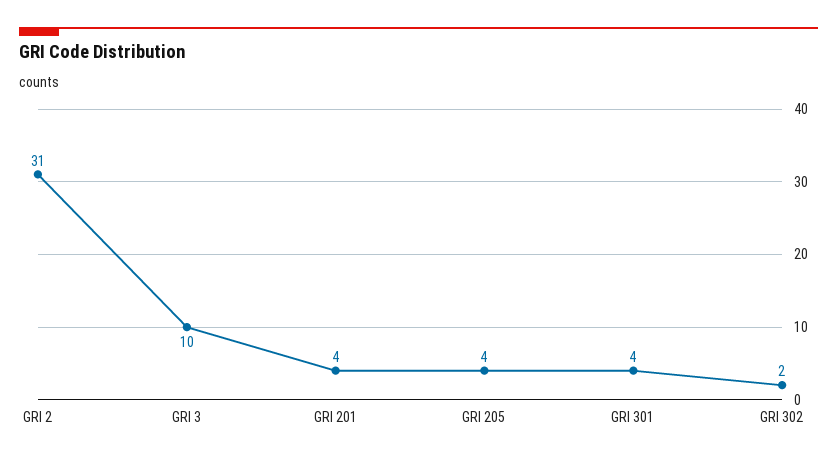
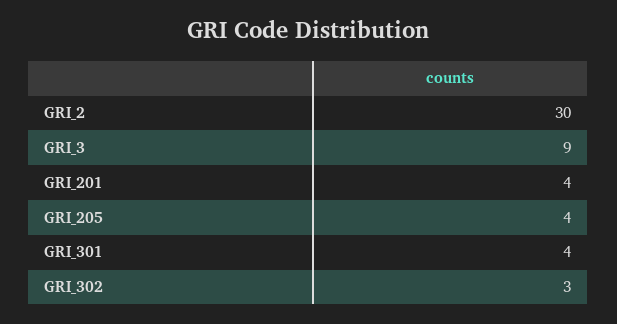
  {
-   "GRI 2": 31,
+   "GRI 2": 30,
-   "GRI 3": 10,
+   "GRI 3": 9,
    "GRI 201": 4,
    "GRI 205": 4,
    "GRI 301": 4,
-   "GRI 302": 2
+   "GRI 302": 3
  }

